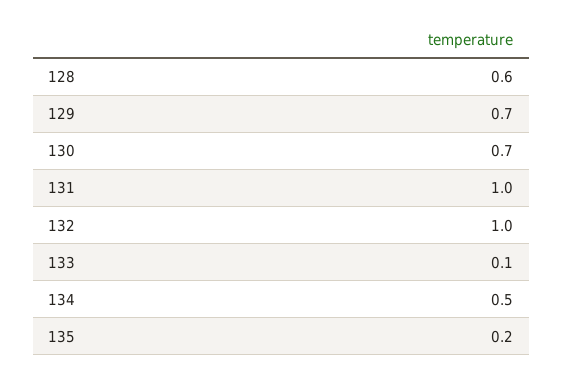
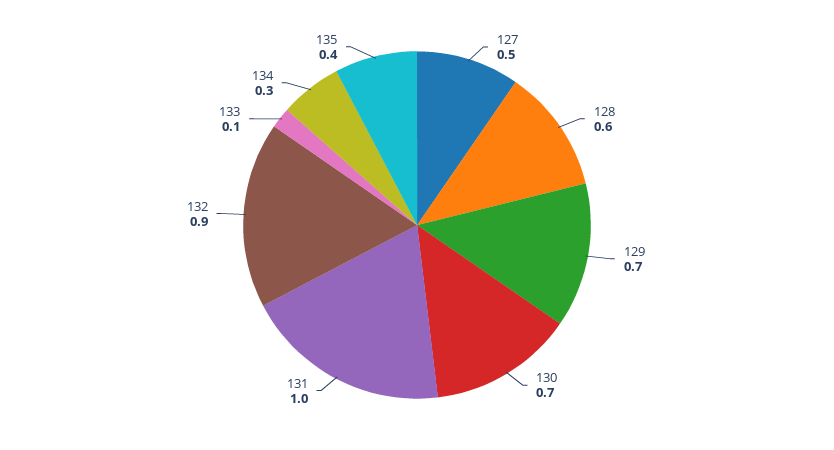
  {
    "128": 0.6,
    "129": 0.7,
    "130": 0.7,
    "131": 1,
-   "132": 1,
+   "132": 0.9,
    "133": 0.1,
-   "134": 0.5,
+   "134": 0.3,
-   "135": 0.2
+   "135": 0.4,
+   "127": 0.5
  }

